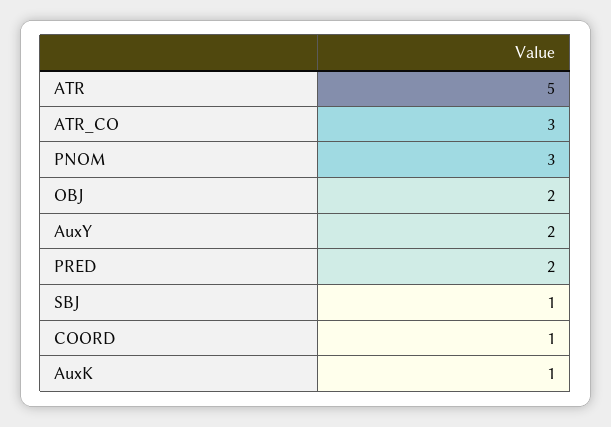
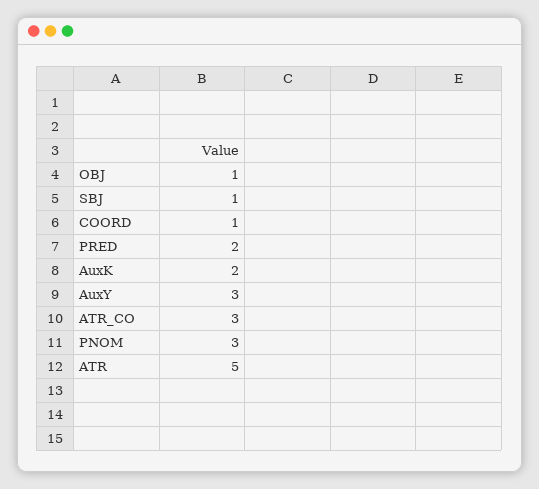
  {
    "ATR": 5,
    "ATR_CO": 3,
    "PNOM": 3,
-   "OBJ": 2,
+   "OBJ": 1,
-   "AuxY": 2,
+   "AuxY": 3,
    "PRED": 2,
    "SBJ": 1,
    "COORD": 1,
-   "AuxK": 1
+   "AuxK": 2
  }

